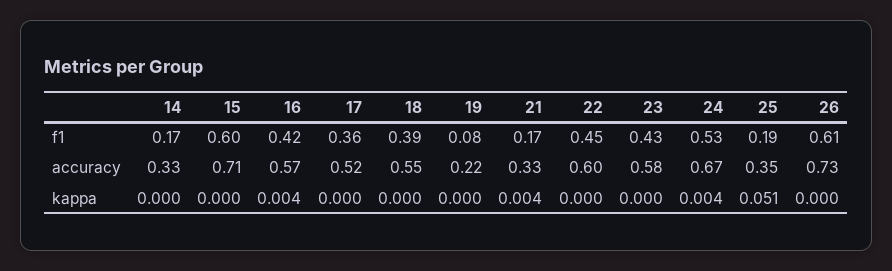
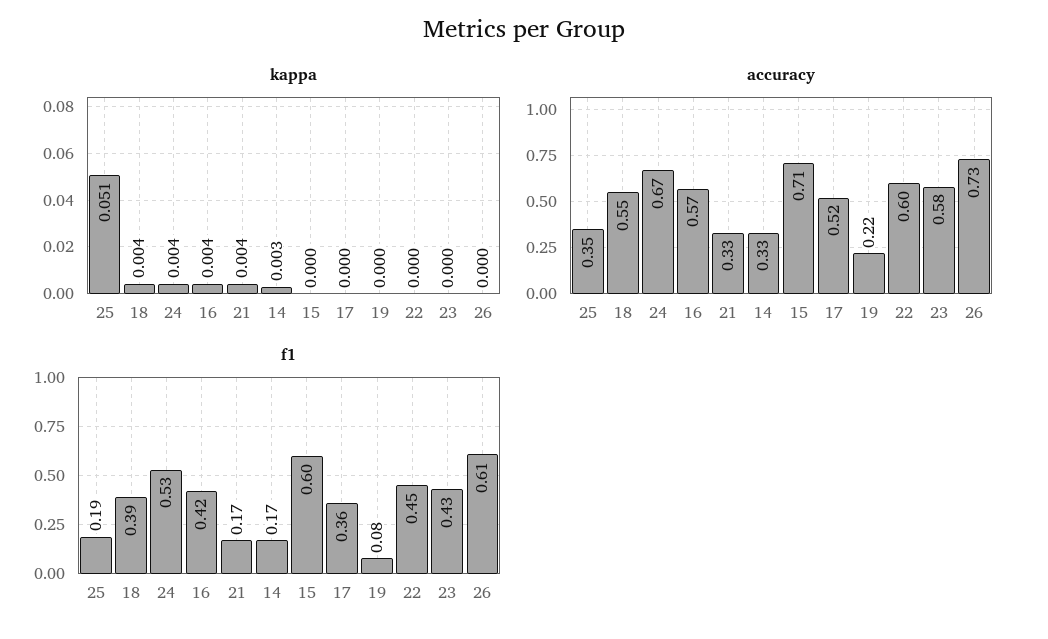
  {
    "f1": {
      "14": 0.17,
      "15": 0.6,
      "16": 0.42,
      "17": 0.36,
      "18": 0.39,
      "19": 0.08,
      "21": 0.17,
      "22": 0.45,
      "23": 0.43,
      "24": 0.53,
      "25": 0.19,
      "26": 0.61
    },
    "accuracy": {
      "14": 0.33,
      "15": 0.71,
      "16": 0.57,
      "17": 0.52,
      "18": 0.55,
      "19": 0.22,
      "21": 0.33,
      "22": 0.6,
      "23": 0.58,
      "24": 0.67,
      "25": 0.35,
      "26": 0.73
    },
    "kappa": {
-     "14": 0,
+     "14": 0.003,
      "15": 0,
      "16": 0.004,
      "17": 0,
-     "18": 0,
+     "18": 0.004,
      "19": 0,
      "21": 0.004,
      "22": 0,
      "23": 0,
      "24": 0.004,
      "25": 0.051,
      "26": 0
    }
  }

